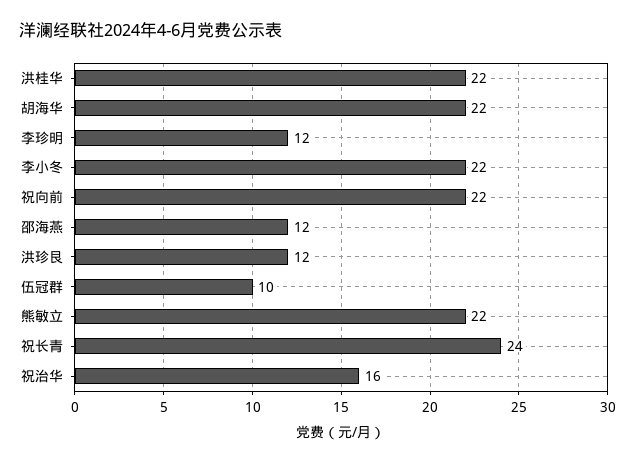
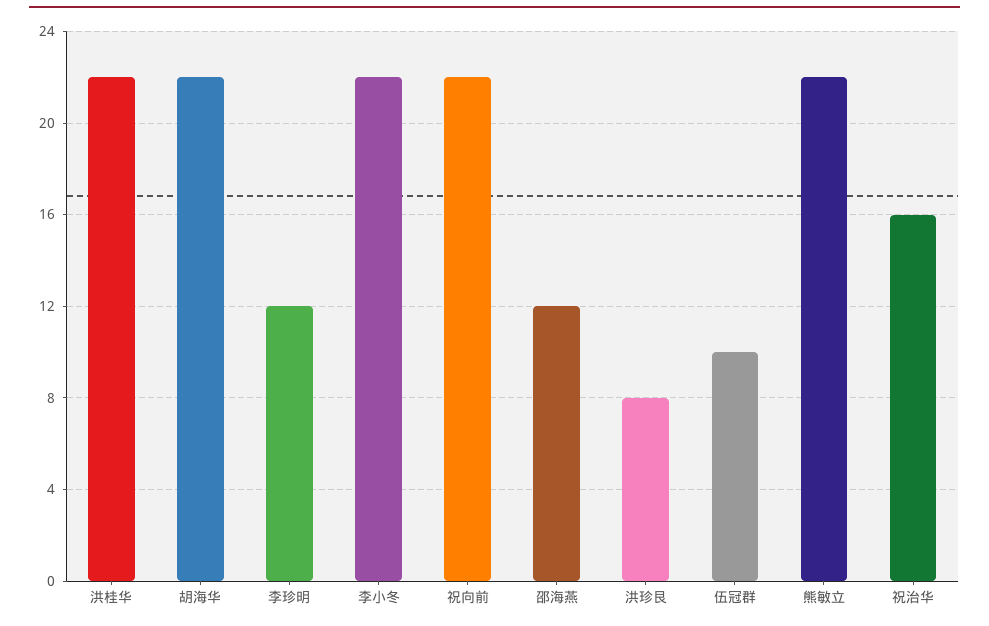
  {
    "洪桂华": 22,
    "胡海华": 22,
    "李珍明": 12,
    "李小冬": 22,
    "祝向前": 22,
    "邵海燕": 12,
-   "洪珍艮": 12,
+   "洪珍艮": 8,
    "伍冠群": 10,
    "熊敏立": 22,
-   "祝长青": 24,
    "祝治华": 16
  }

